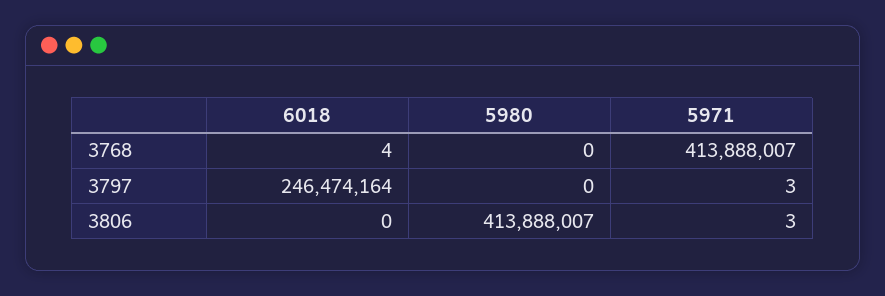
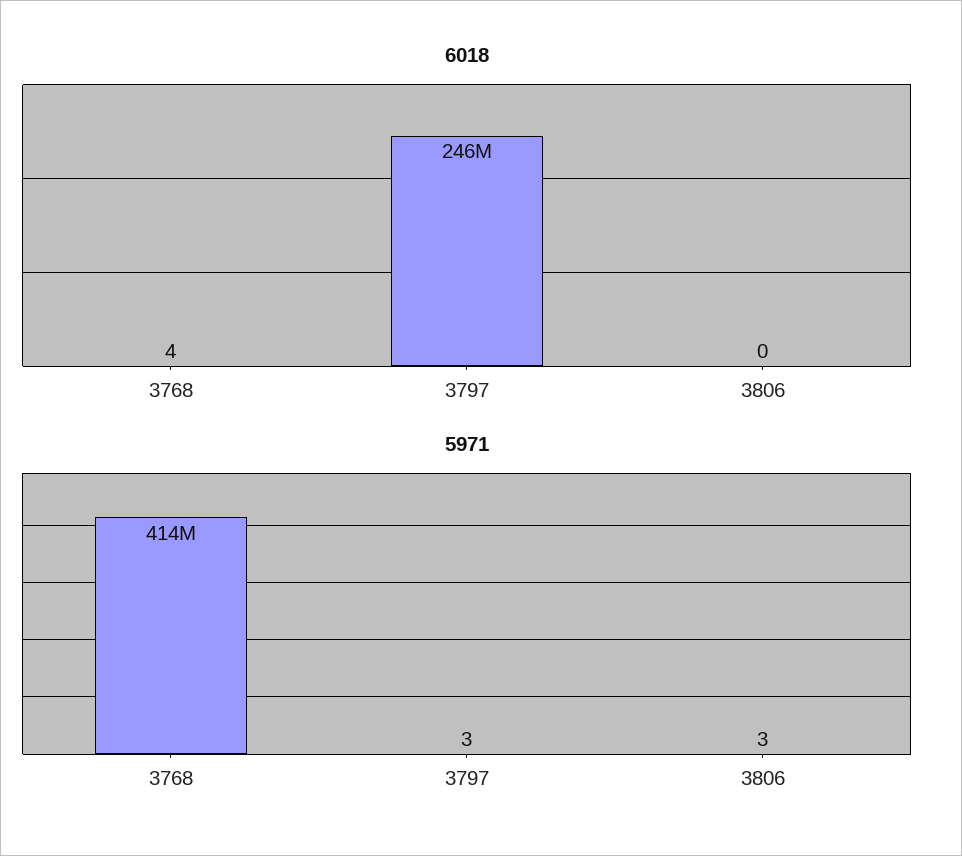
  {
    "6018": {
      "3768": 4,
      "3797": 246474164,
      "3806": 0
    },
-   "5980": {
-     "3768": 0,
-     "3797": 0,
-     "3806": 413888007
-   },
    "5971": {
      "3768": 413888007,
      "3797": 3,
      "3806": 3
    }
  }

